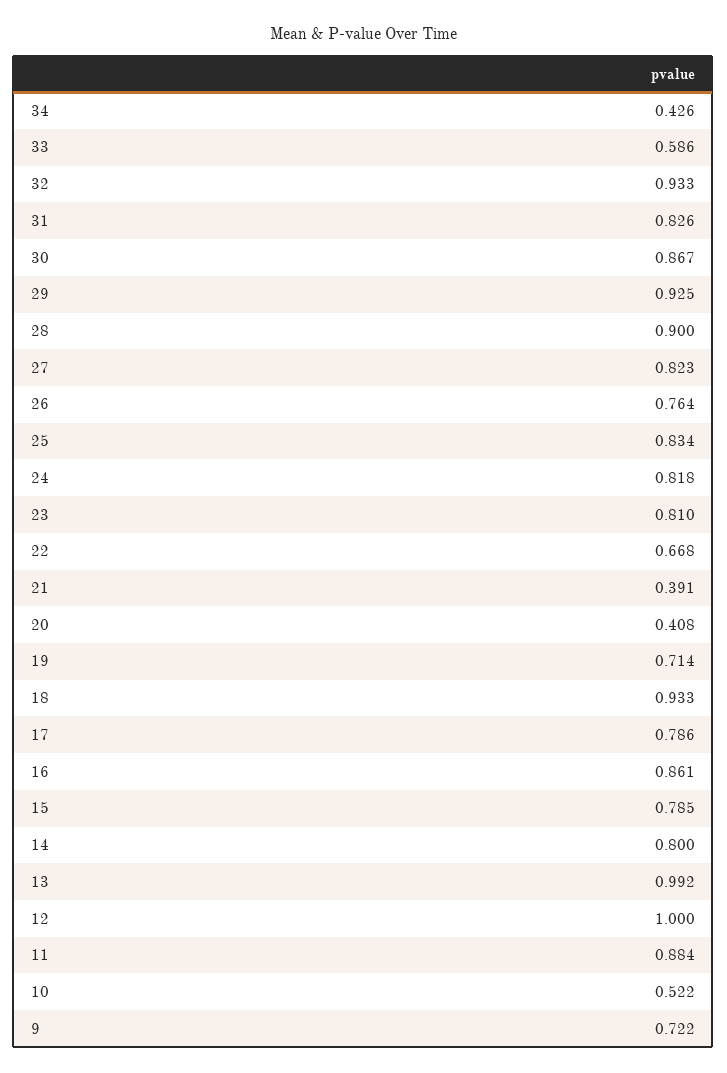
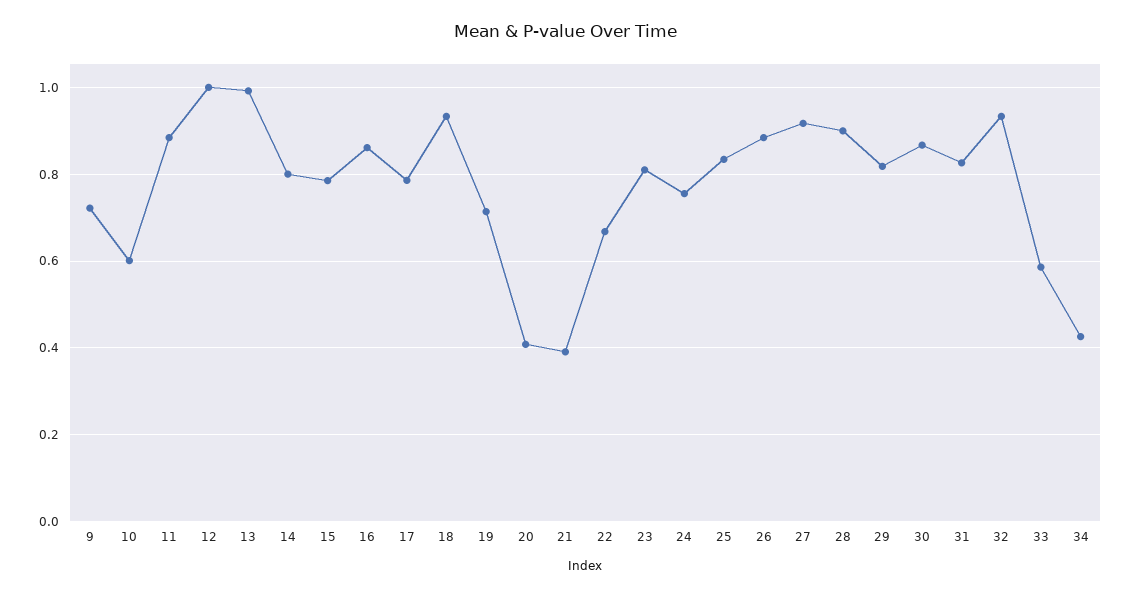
  {
    "34": 0.426,
    "33": 0.586,
    "32": 0.933,
    "31": 0.826,
    "30": 0.867,
-   "29": 0.925,
+   "29": 0.82,
    "28": 0.9,
-   "27": 0.823,
+   "27": 0.92,
-   "26": 0.764,
+   "26": 0.88,
    "25": 0.834,
-   "24": 0.818,
+   "24": 0.76,
    "23": 0.81,
    "22": 0.668,
    "21": 0.391,
    "20": 0.408,
    "19": 0.714,
    "18": 0.933,
    "17": 0.786,
    "16": 0.861,
    "15": 0.785,
    "14": 0.8,
    "13": 0.992,
    "12": 1,
    "11": 0.884,
-   "10": 0.522,
+   "10": 0.6,
    "9": 0.722
  }

